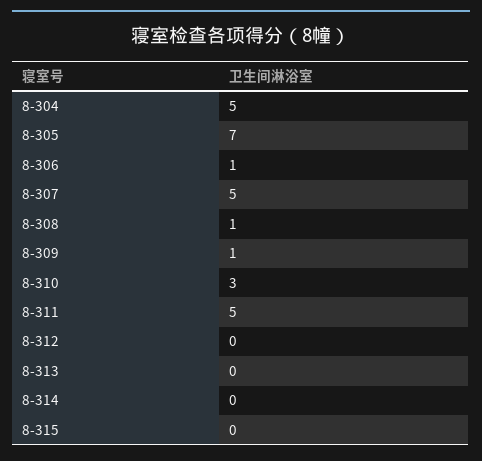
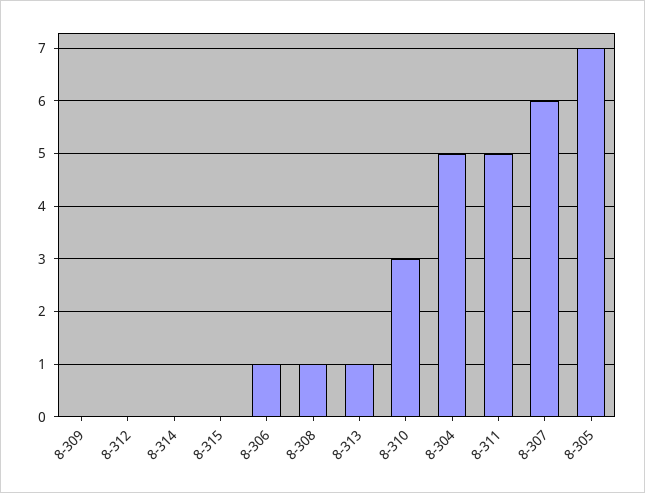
  {
    "8-304": 5,
    "8-305": 7,
    "8-306": 1,
-   "8-307": 5,
+   "8-307": 6,
    "8-308": 1,
-   "8-309": 1,
+   "8-309": 0,
    "8-310": 3,
    "8-311": 5,
    "8-312": 0,
-   "8-313": 0,
+   "8-313": 1,
    "8-314": 0,
    "8-315": 0
  }

